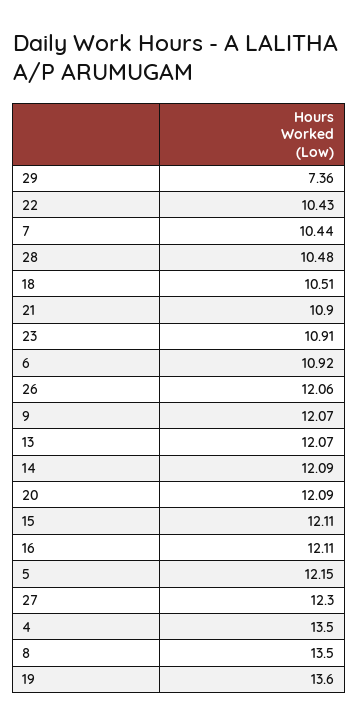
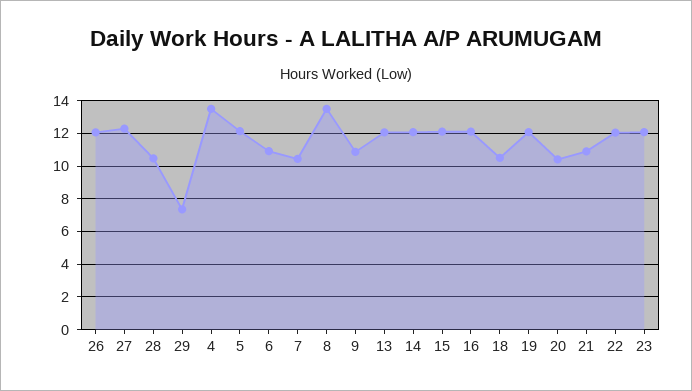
  {
    "29": 7.36,
-   "22": 10.43,
+   "22": 12,
    "7": 10.44,
    "28": 10.48,
    "18": 10.51,
    "21": 10.9,
-   "23": 10.91,
+   "23": 12,
    "6": 10.92,
    "26": 12.06,
-   "9": 12.07,
+   "9": 11,
    "13": 12.07,
    "14": 12.09,
-   "20": 12.09,
+   "20": 10.5,
    "15": 12.11,
    "16": 12.11,
    "5": 12.15,
    "27": 12.3,
    "4": 13.5,
    "8": 13.5,
-   "19": 13.6
+   "19": 12
  }

